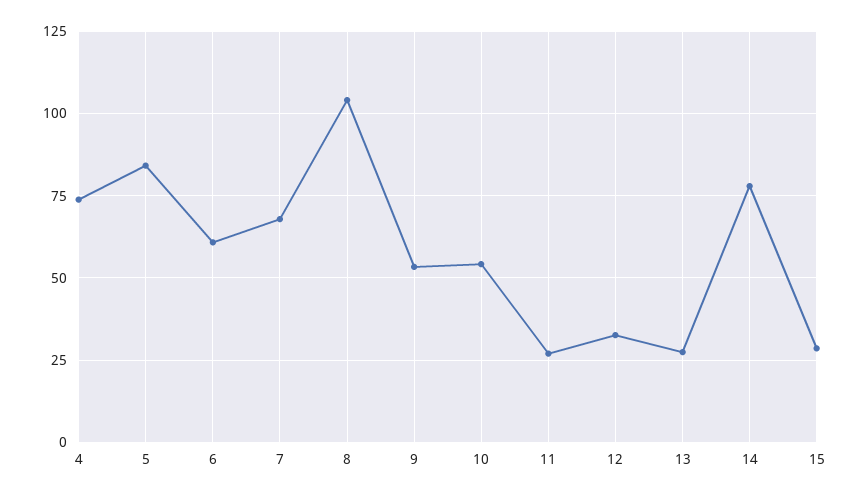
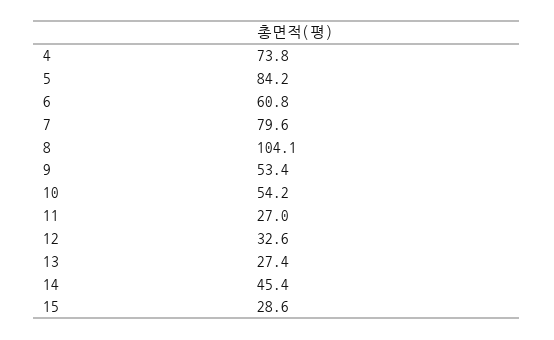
  {
    "4": 73.8,
    "5": 84.2,
    "6": 60.8,
-   "7": 67.5,
+   "7": 79.6,
    "8": 104.1,
    "9": 53.4,
    "10": 54.2,
    "11": 27,
    "12": 32.6,
    "13": 27.4,
-   "14": 77.5,
+   "14": 45.4,
    "15": 28.6
  }

